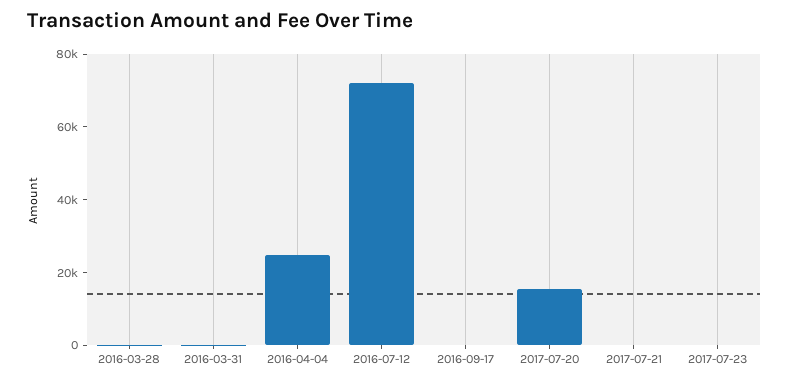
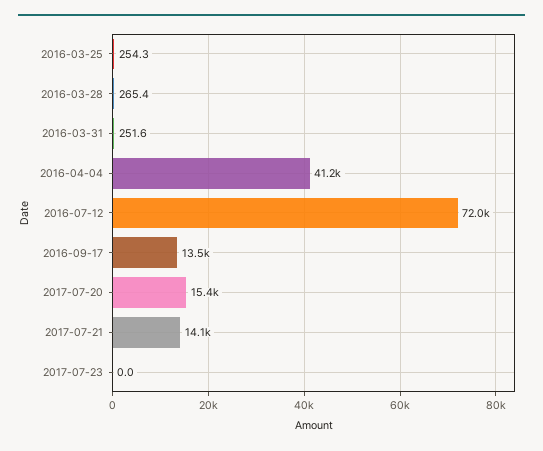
  {
    "2016-03-28": 265.4,
    "2016-03-31": 251.6,
-   "2016-04-04": 25000,
+   "2016-04-04": 41200,
    "2016-07-12": 72000,
-   "2016-09-17": 0,
+   "2016-09-17": 13500,
    "2017-07-20": 15400,
-   "2017-07-21": 0,
+   "2017-07-21": 14100,
-   "2017-07-23": 0
+   "2017-07-23": 0,
+   "2016-03-25": 254.3
  }

